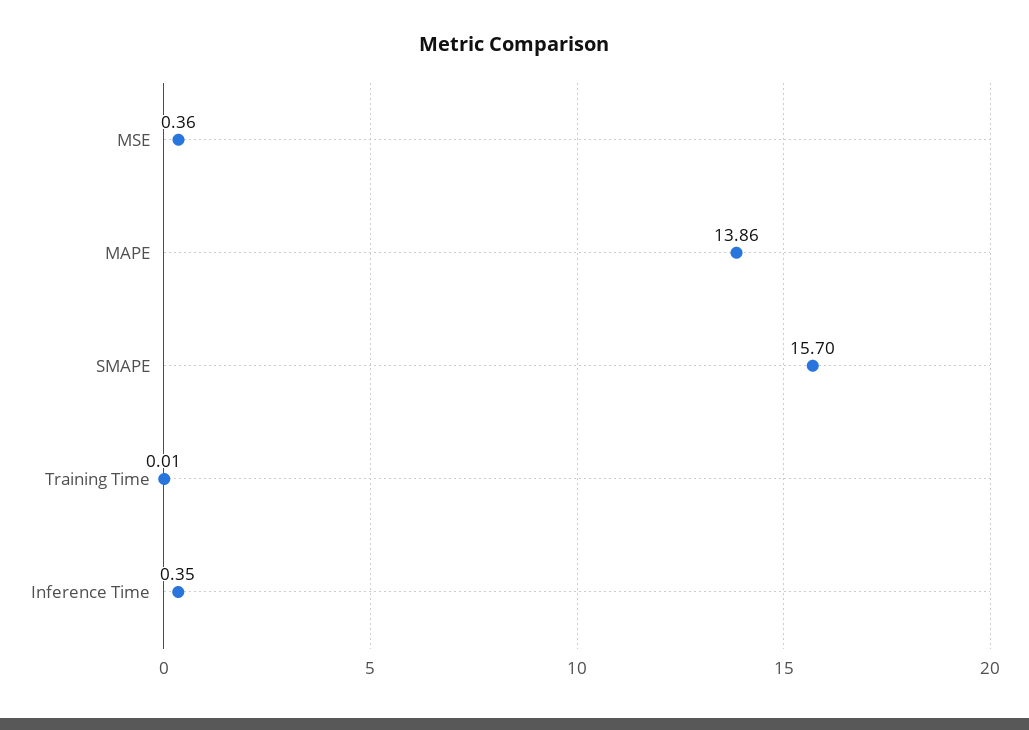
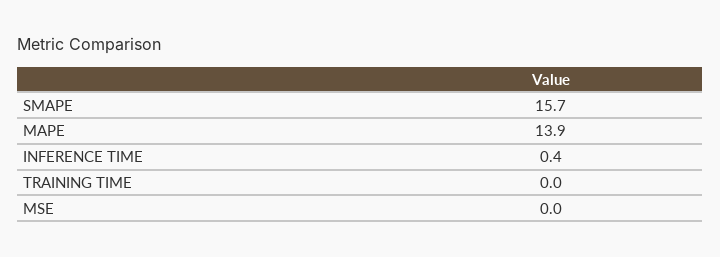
  {
-   "MSE": 0.36,
+   "MSE": 0,
    "MAPE": 13.86,
    "SMAPE": 15.7,
    "Training Time": 0.01,
    "Inference Time": 0.35
  }

